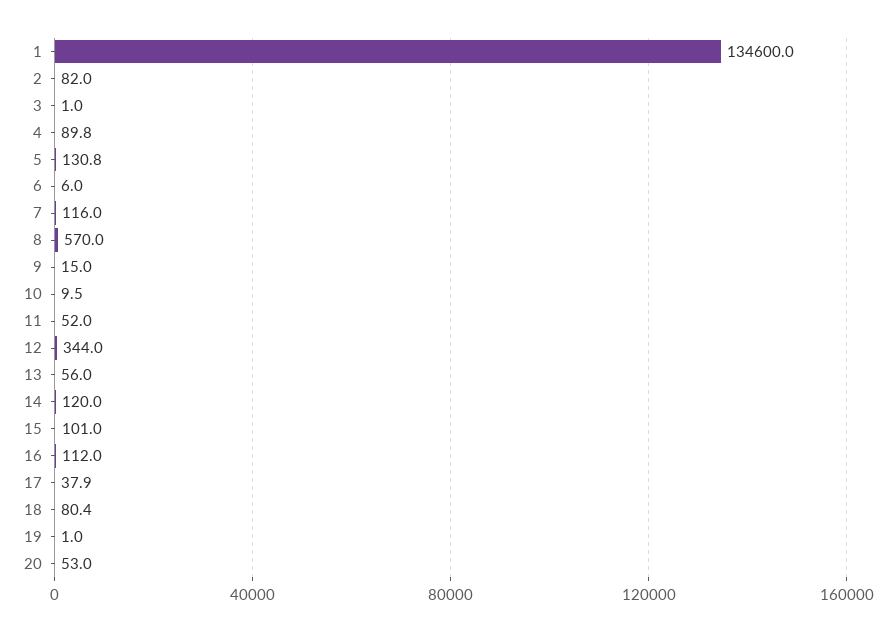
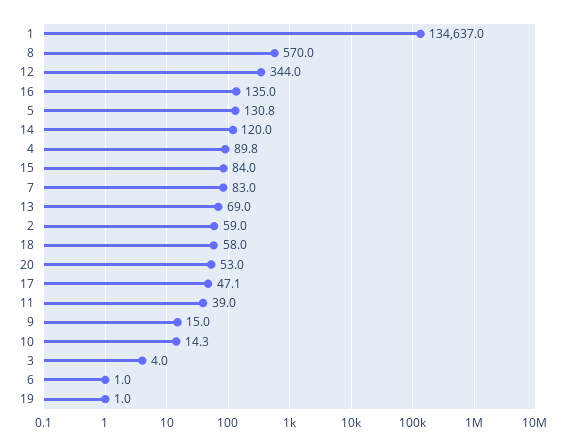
  {
-   "1": 134600,
+   "1": 134637,
-   "2": 82,
+   "2": 59,
-   "3": 1,
+   "3": 4,
    "4": 89.8,
    "5": 130.8,
-   "6": 6,
+   "6": 1,
-   "7": 116,
+   "7": 83,
    "8": 570,
    "9": 15,
-   "10": 9.5,
+   "10": 14.3,
-   "11": 52,
+   "11": 39,
    "12": 344,
-   "13": 56,
+   "13": 69,
    "14": 120,
-   "15": 101,
+   "15": 84,
-   "16": 112,
+   "16": 135,
-   "17": 37.9,
+   "17": 47.1,
-   "18": 80.4,
+   "18": 58,
    "19": 1,
    "20": 53
  }

